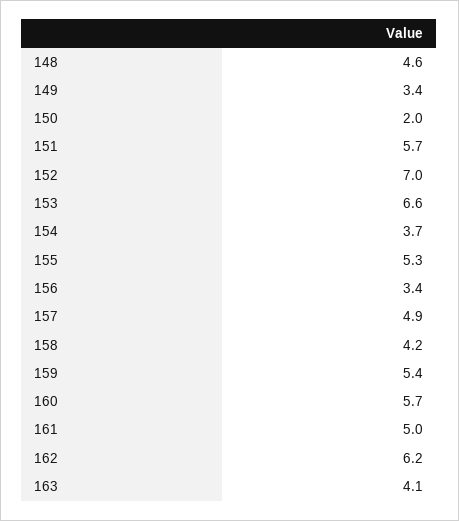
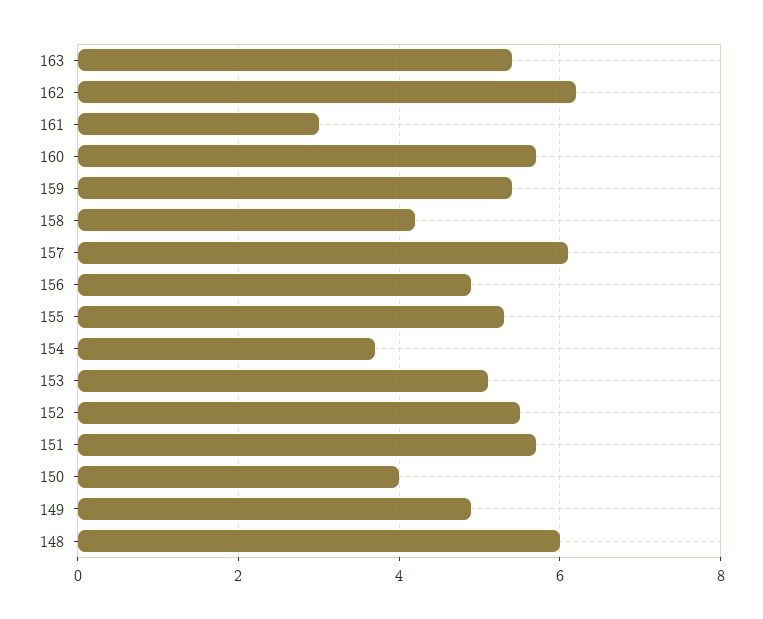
  {
-   "148": 4.6,
+   "148": 6,
-   "149": 3.4,
+   "149": 5,
-   "150": 2,
+   "150": 4,
    "151": 5.7,
-   "152": 7,
+   "152": 5.5,
-   "153": 6.6,
+   "153": 5,
    "154": 3.7,
    "155": 5.3,
-   "156": 3.4,
+   "156": 5,
-   "157": 4.9,
+   "157": 6,
    "158": 4.2,
    "159": 5.4,
    "160": 5.7,
-   "161": 5,
+   "161": 3,
    "162": 6.2,
-   "163": 4.1
+   "163": 5.5
  }

